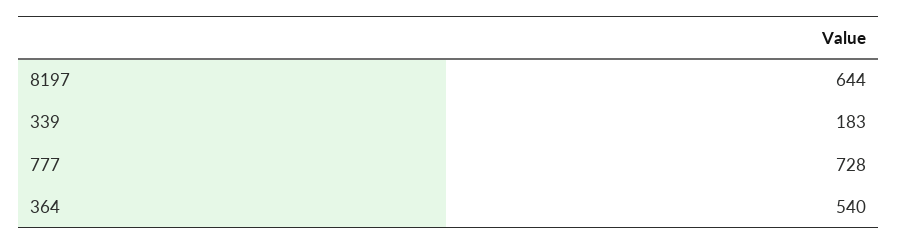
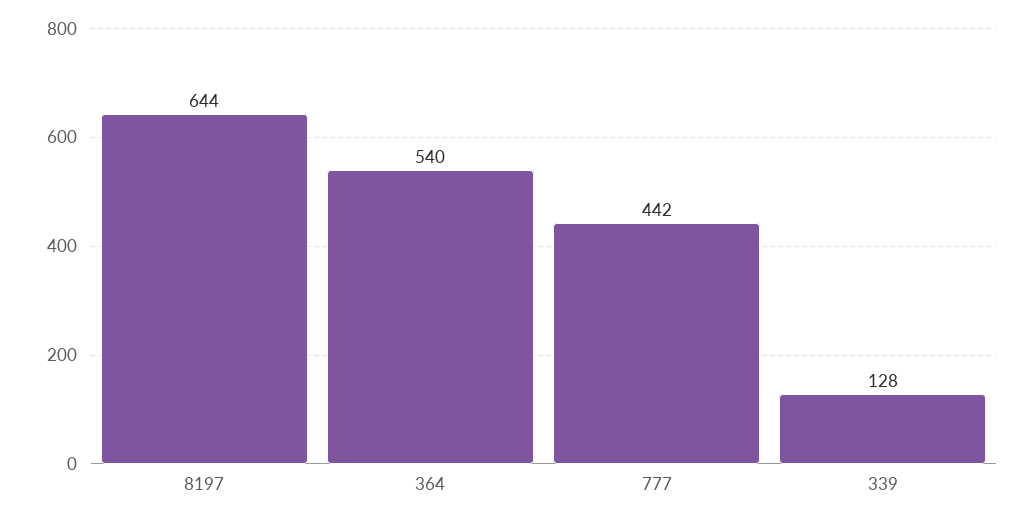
  {
    "8197": 644,
-   "339": 183,
+   "339": 128,
-   "777": 728,
+   "777": 442,
    "364": 540
  }

